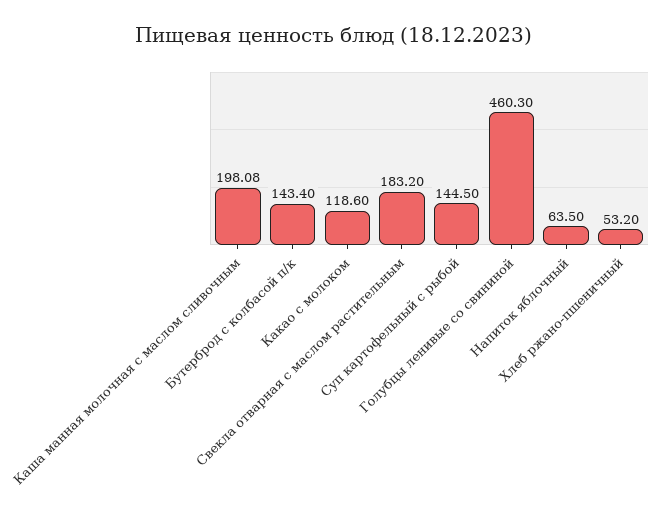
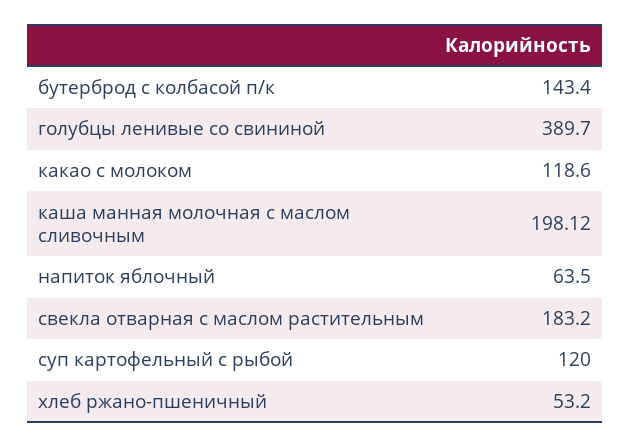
  {
-   "Каша манная молочная с маслом сливочным": 198.08,
+   "Каша манная молочная с маслом сливочным": 198.12,
    "Бутерброд с колбасой п/к": 143.4,
    "Какао с молоком": 118.6,
    "Свекла отварная с маслом растительным": 183.2,
-   "Суп картофельный с рыбой": 144.5,
+   "Суп картофельный с рыбой": 120,
-   "Голубцы ленивые со свининой": 460.3,
+   "Голубцы ленивые со свининой": 389.7,
    "Напиток яблочный": 63.5,
    "Хлеб ржано-пшеничный": 53.2
  }

